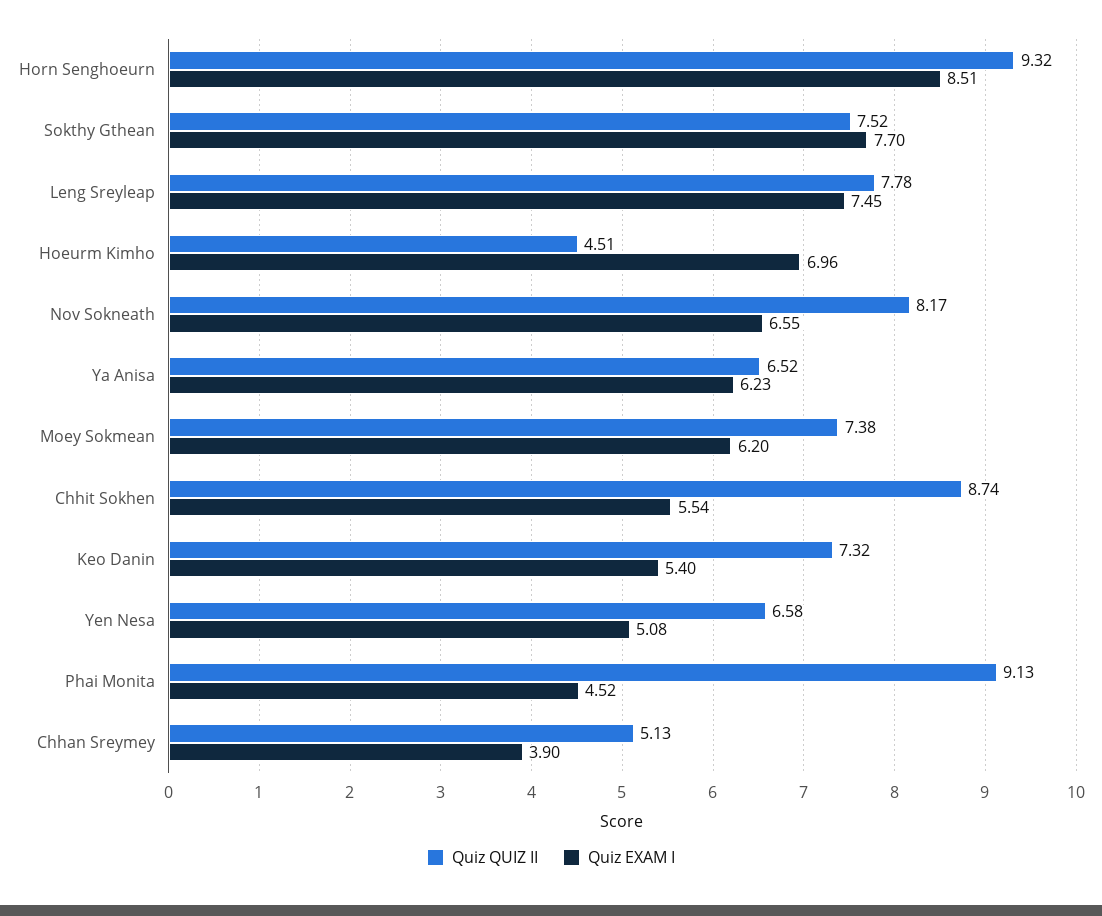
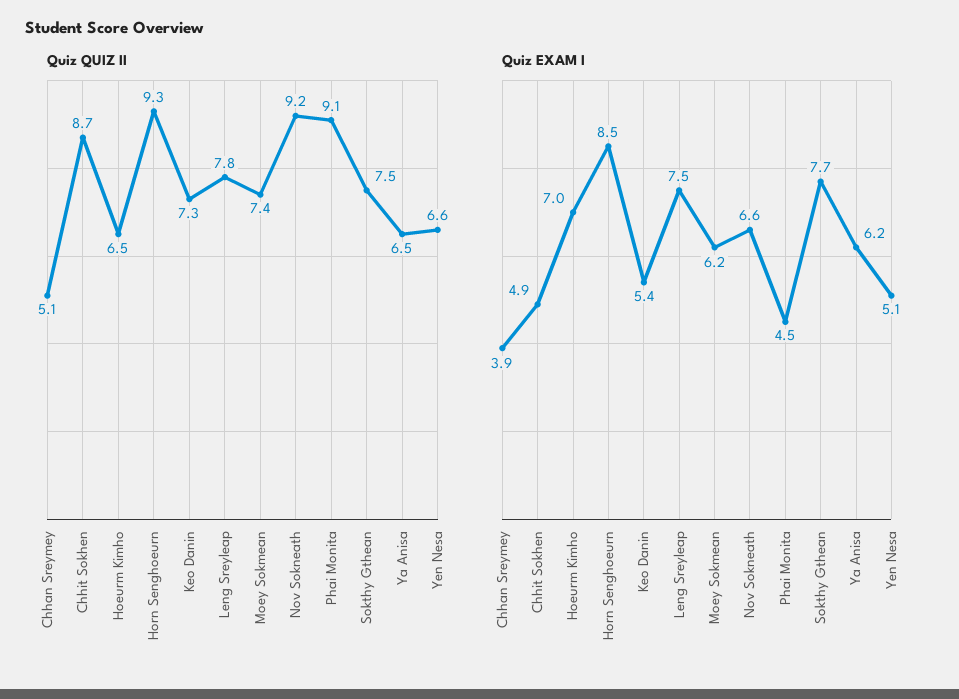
  {
    "Quiz QUIZ II": {
      "Horn Senghoeurn": 9.32,
      "Sokthy Gthean": 7.52,
      "Leng Sreyleap": 7.78,
-     "Hoeurm Kimho": 4.51,
+     "Hoeurm Kimho": 6.5,
-     "Nov Sokneath": 8.17,
+     "Nov Sokneath": 9.2,
      "Ya Anisa": 6.52,
      "Moey Sokmean": 7.38,
      "Chhit Sokhen": 8.74,
      "Keo Danin": 7.32,
      "Yen Nesa": 6.58,
      "Phai Monita": 9.13,
      "Chhan Sreymey": 5.13
    },
    "Quiz EXAM I": {
      "Horn Senghoeurn": 8.51,
      "Sokthy Gthean": 7.7,
      "Leng Sreyleap": 7.45,
      "Hoeurm Kimho": 6.96,
      "Nov Sokneath": 6.55,
      "Ya Anisa": 6.23,
      "Moey Sokmean": 6.2,
-     "Chhit Sokhen": 5.54,
+     "Chhit Sokhen": 4.9,
      "Keo Danin": 5.4,
      "Yen Nesa": 5.08,
      "Phai Monita": 4.52,
      "Chhan Sreymey": 3.9
    }
  }

